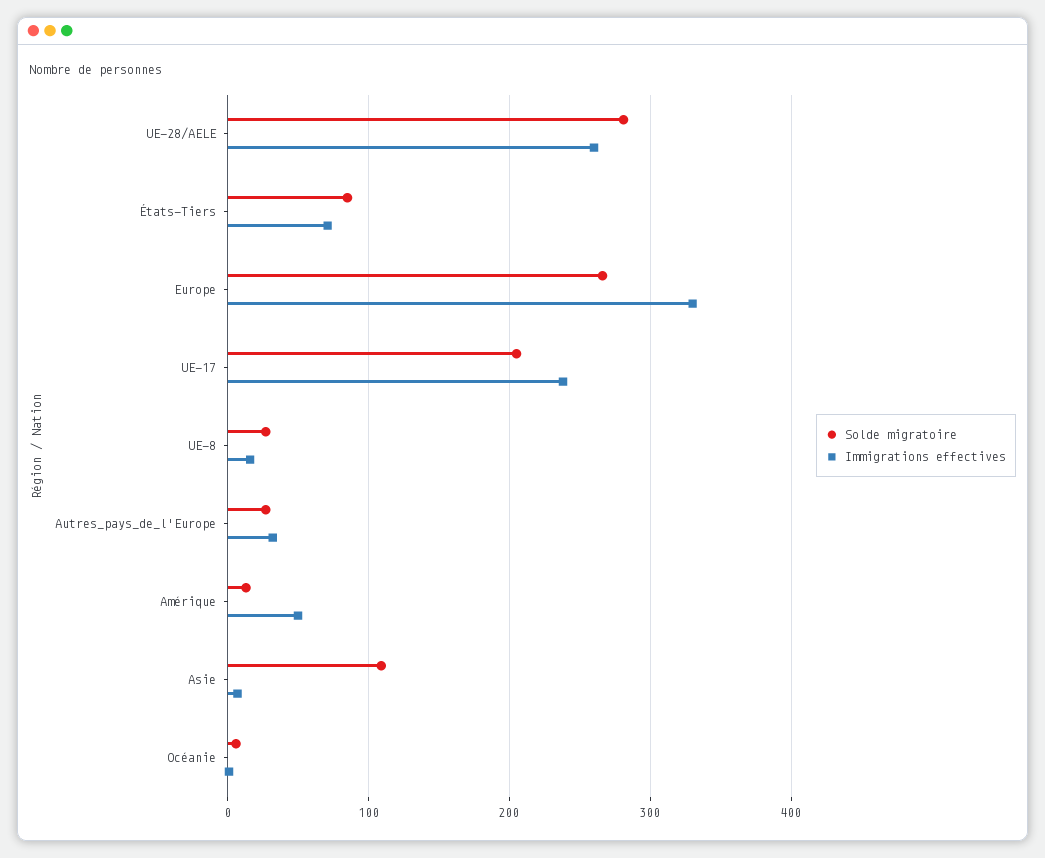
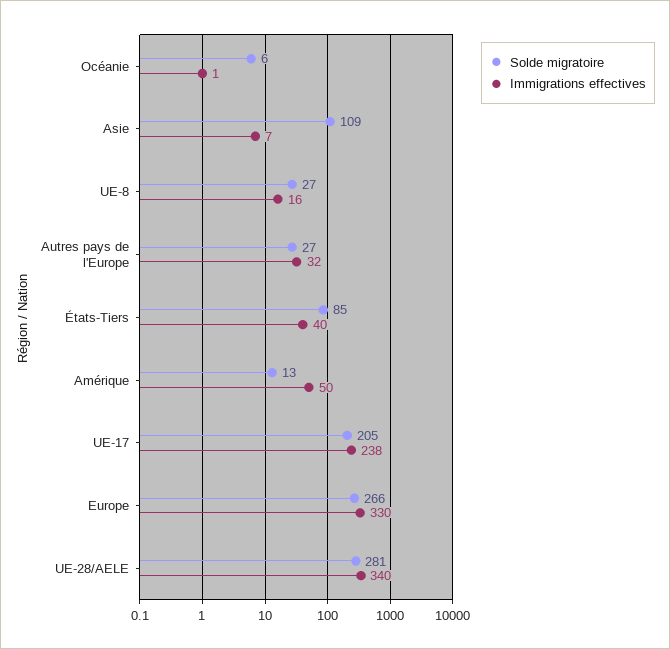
  {
    "Solde migratoire": {
      "UE-28/AELE": 281,
      "États-Tiers": 85,
      "Europe": 266,
      "UE-17": 205,
      "UE-8": 27,
      "Autres_pays_de_l'Europe": 27,
      "Amérique": 13,
      "Asie": 109,
      "Océanie": 6
    },
    "Immigrations effectives": {
-     "UE-28/AELE": 260,
+     "UE-28/AELE": 340,
-     "États-Tiers": 70,
+     "États-Tiers": 40,
      "Europe": 330,
      "UE-17": 238,
      "UE-8": 16,
      "Autres_pays_de_l'Europe": 32,
      "Amérique": 50,
      "Asie": 7,
      "Océanie": 1
    }
  }

